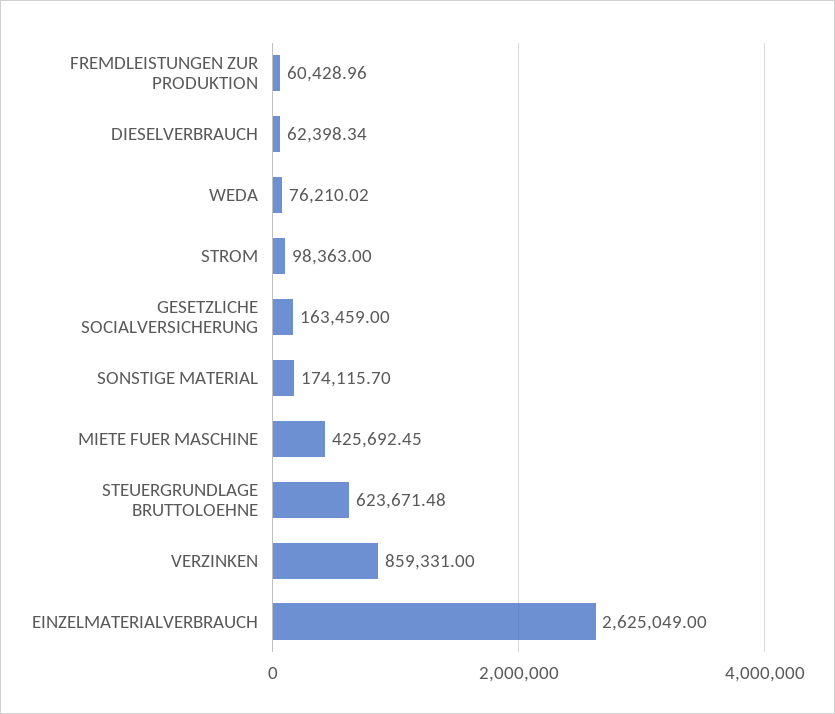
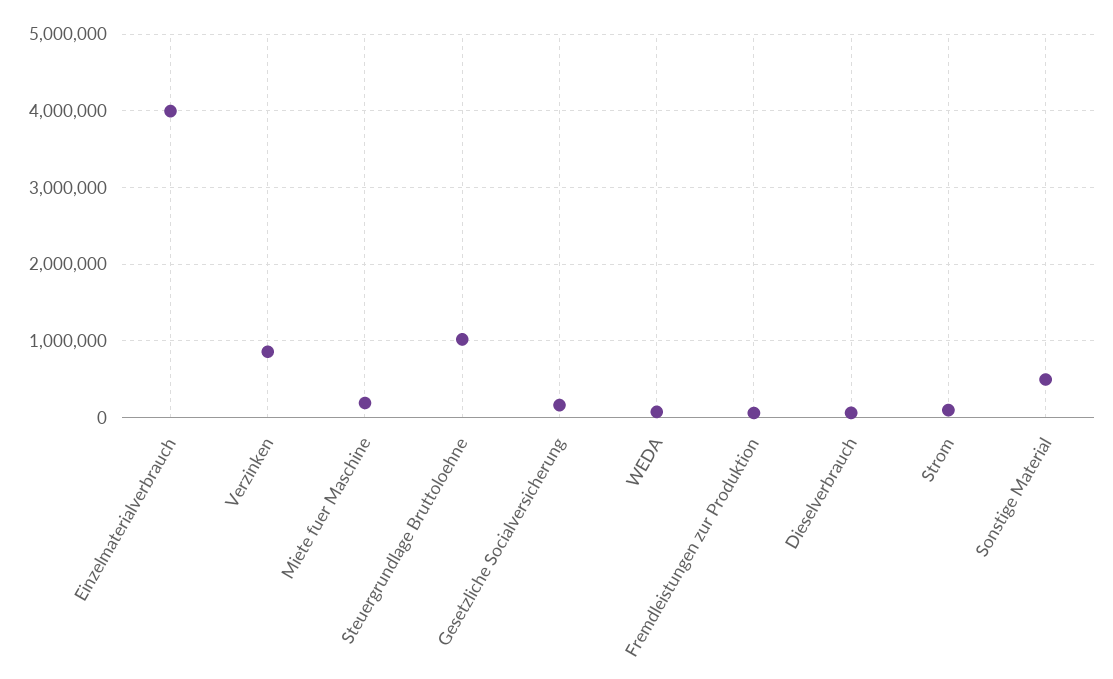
  {
    "FREMDLEISTUNGEN ZUR PRODUKTION": 60428.96,
    "DIESELVERBRAUCH": 62398.34,
    "WEDA": 76210.02,
    "STROM": 98363,
    "GESETZLICHE SOCIALVERSICHERUNG": 163459,
-   "SONSTIGE MATERIAL": 174115.7,
+   "SONSTIGE MATERIAL": 500000,
-   "MIETE FUER MASCHINE": 425692.45,
+   "MIETE FUER MASCHINE": 200000,
-   "STEUERGRUNDLAGE BRUTTOLOEHNE": 623671.48,
+   "STEUERGRUNDLAGE BRUTTOLOEHNE": 1000000,
    "VERZINKEN": 859331,
-   "EINZELMATERIALVERBRAUCH": 2625049
+   "EINZELMATERIALVERBRAUCH": 4000000
  }

